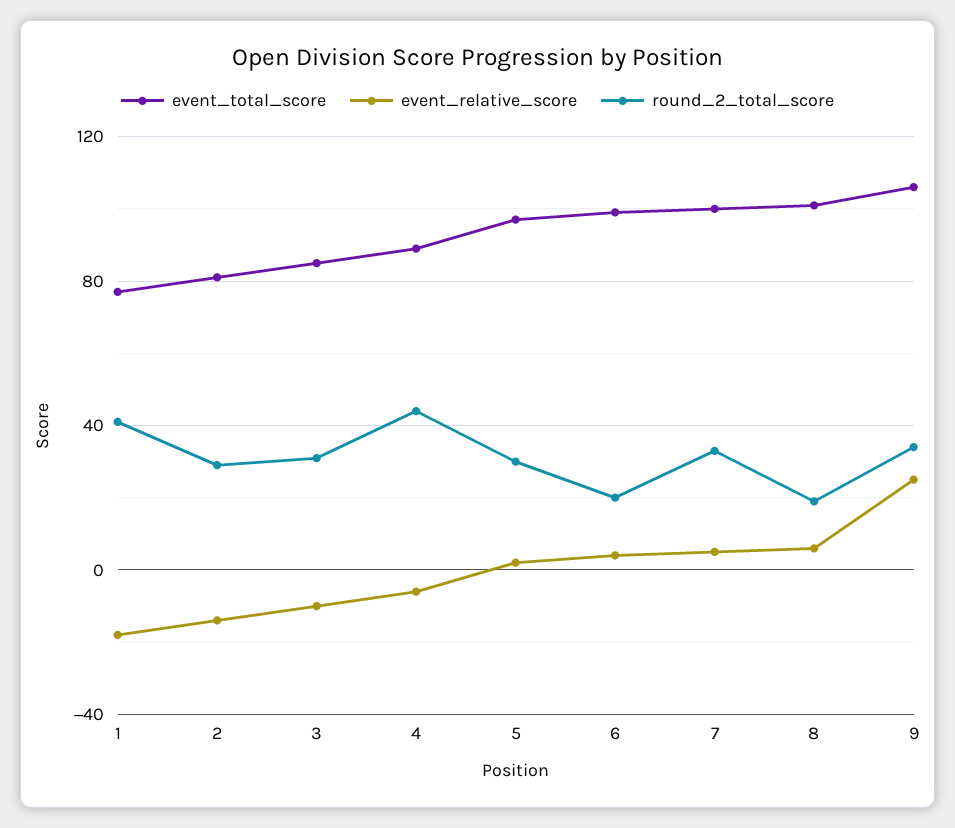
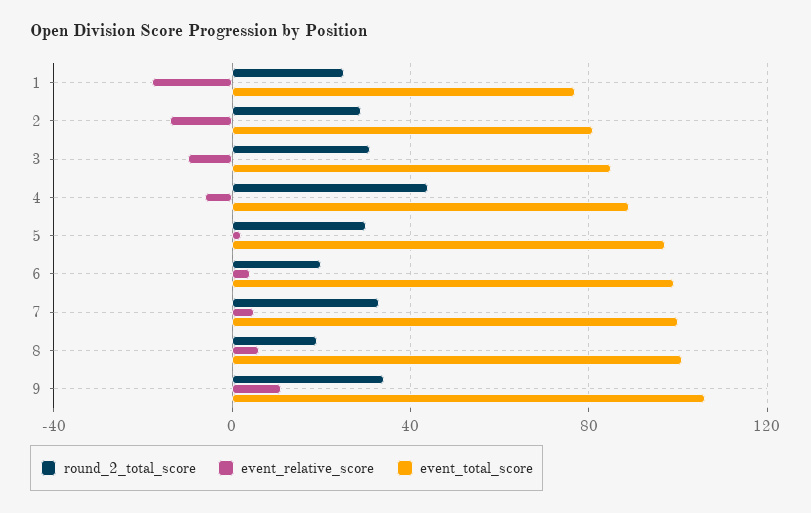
  {
    "event_total_score": {
      "1": 75,
      "2": 80,
      "3": 85,
      "4": 90,
      "5": 95,
      "6": 100,
      "7": 100,
      "8": 100,
      "9": 105
    },
    "event_relative_score": {
      "1": -20,
      "2": -15,
      "3": -10,
      "4": -5,
      "5": 0,
      "6": 5,
      "7": 5,
      "8": 5,
-     "9": 25
+     "9": 10
    },
    "round_2_total_score": {
-     "1": 40,
+     "1": 25,
      "2": 30,
      "3": 30,
      "4": 45,
      "5": 30,
      "6": 20,
      "7": 35,
      "8": 20,
      "9": 35
    }
  }

